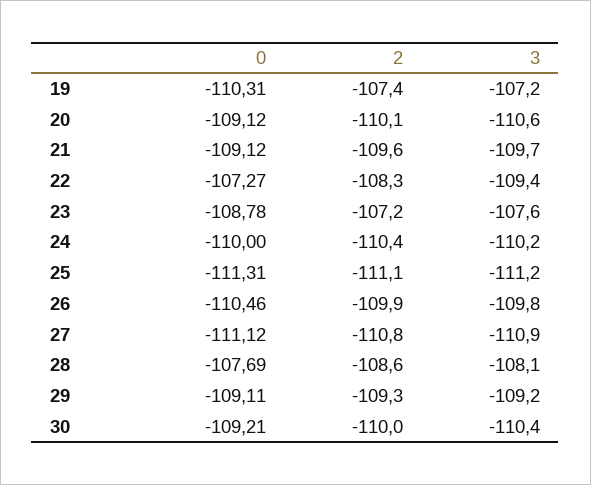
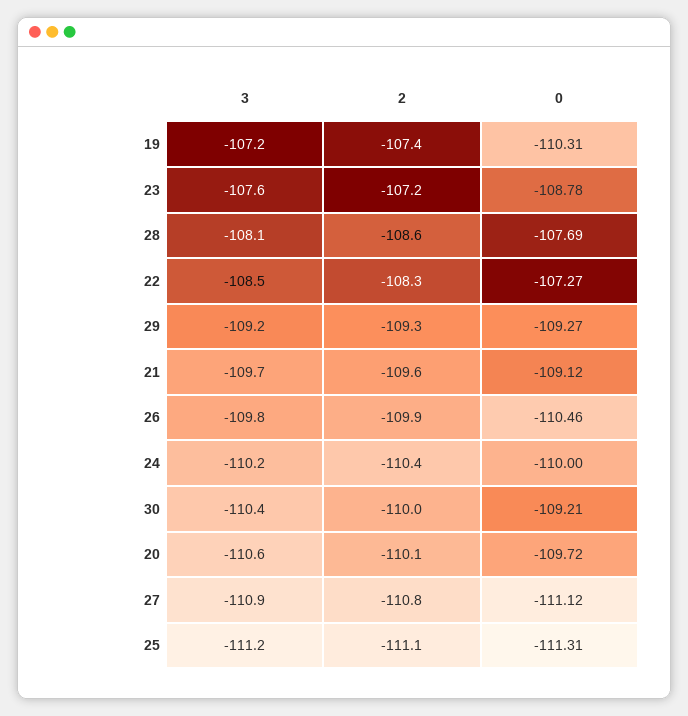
  {
    "0": {
      "19": -110.31,
-     "20": -109.12,
+     "20": -109.72,
      "21": -109.12,
      "22": -107.27,
      "23": -108.78,
      "24": -110,
      "25": -111.31,
      "26": -110.46,
      "27": -111.12,
      "28": -107.69,
-     "29": -109.11,
+     "29": -109.27,
      "30": -109.21
    },
    "2": {
      "19": -107.4,
      "20": -110.1,
      "21": -109.6,
      "22": -108.3,
      "23": -107.2,
      "24": -110.4,
      "25": -111.1,
      "26": -109.9,
      "27": -110.8,
      "28": -108.6,
      "29": -109.3,
      "30": -110
    },
    "3": {
      "19": -107.2,
      "20": -110.6,
      "21": -109.7,
-     "22": -109.4,
+     "22": -108.5,
      "23": -107.6,
      "24": -110.2,
      "25": -111.2,
      "26": -109.8,
      "27": -110.9,
      "28": -108.1,
      "29": -109.2,
      "30": -110.4
    }
  }

